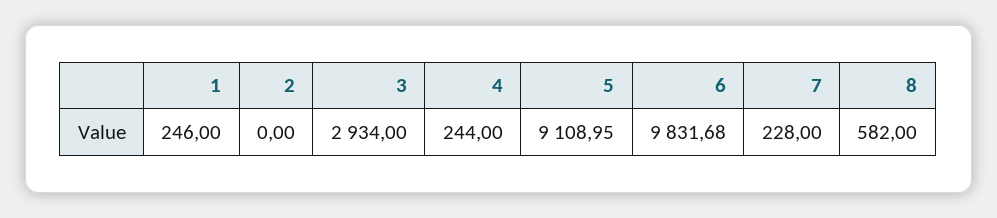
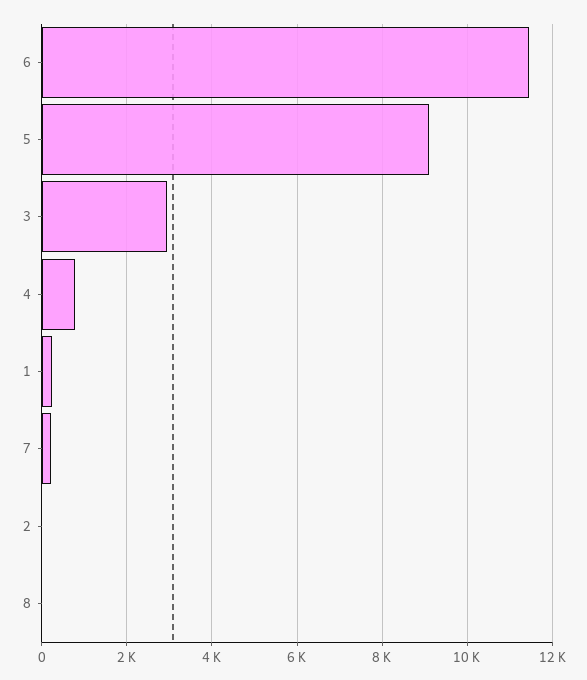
  {
    "1": 246,
    "2": 0,
    "3": 2934,
-   "4": 244,
+   "4": 800,
    "5": 9108.95,
-   "6": 9831.68,
+   "6": 11400,
    "7": 228,
-   "8": 582
+   "8": 0
  }

